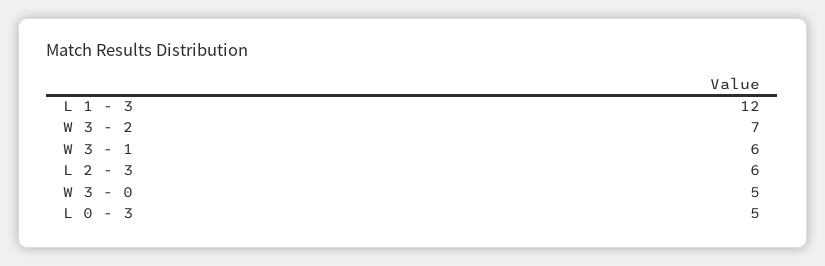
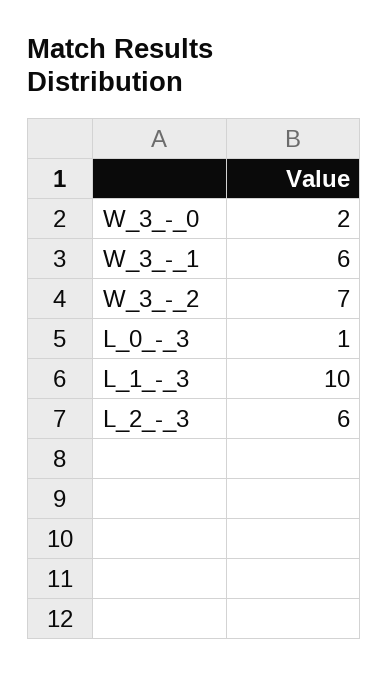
  {
-   "L 1 - 3": 12,
+   "L 1 - 3": 10,
    "W 3 - 2": 7,
    "W 3 - 1": 6,
    "L 2 - 3": 6,
-   "W 3 - 0": 5,
+   "W 3 - 0": 2,
-   "L 0 - 3": 5
+   "L 0 - 3": 1
  }

